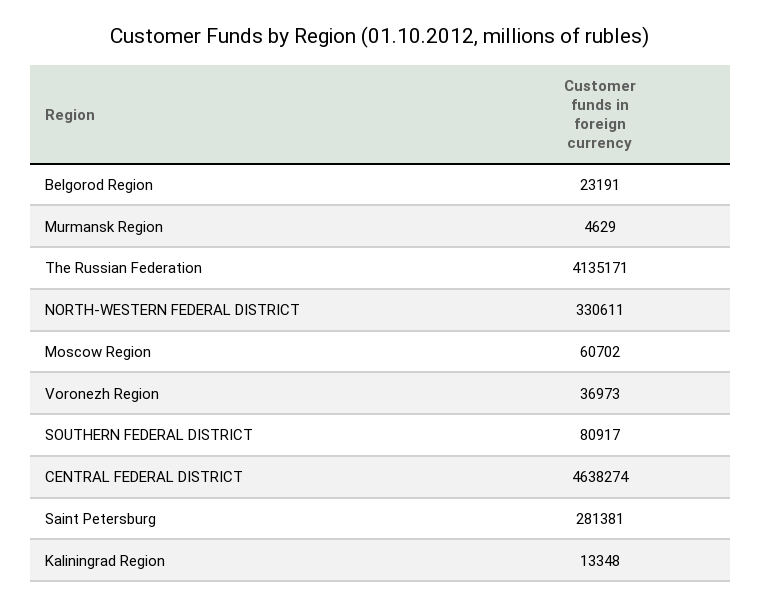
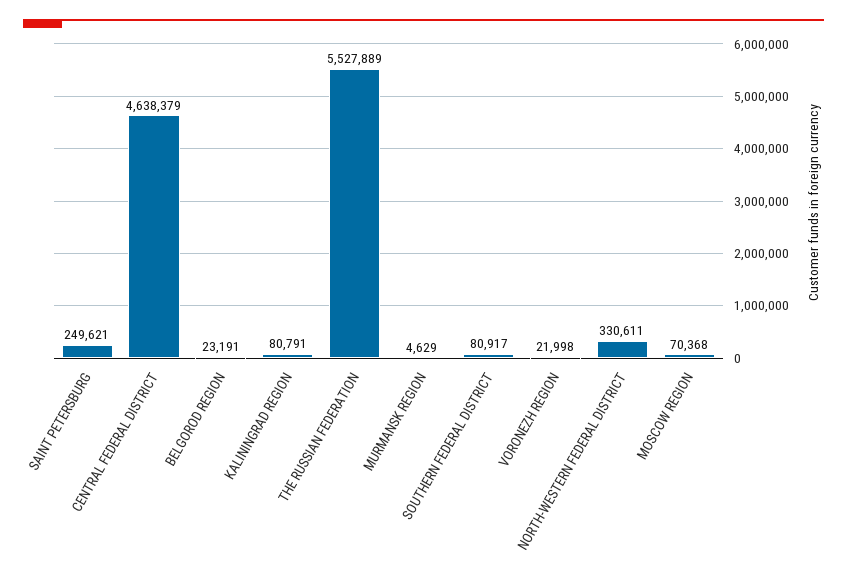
  {
    "Belgorod Region": 23191,
    "Murmansk Region": 4629,
-   "The Russian Federation": 4135171,
+   "The Russian Federation": 5527889,
    "NORTH-WESTERN FEDERAL DISTRICT": 330611,
-   "Moscow Region": 60702,
+   "Moscow Region": 70368,
-   "Voronezh Region": 36973,
+   "Voronezh Region": 21998,
    "SOUTHERN FEDERAL DISTRICT": 80917,
-   "CENTRAL FEDERAL DISTRICT": 4638274,
+   "CENTRAL FEDERAL DISTRICT": 4638379,
-   "Saint Petersburg": 281381,
+   "Saint Petersburg": 249621,
-   "Kaliningrad Region": 13348
+   "Kaliningrad Region": 80791
  }

